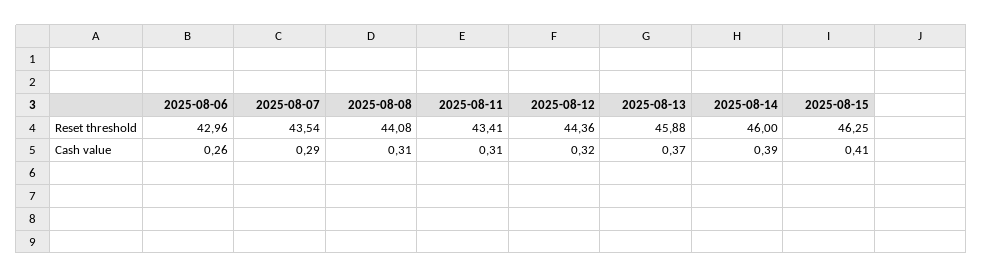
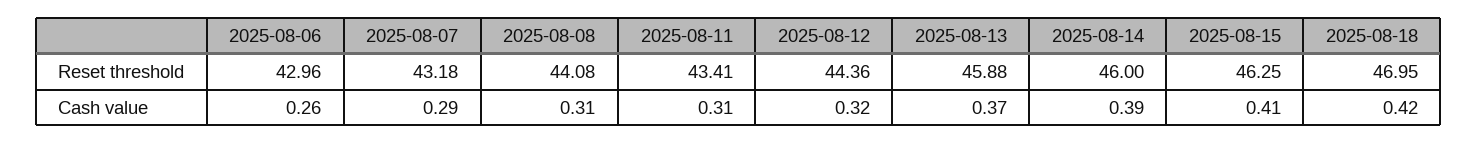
  {
    "2025-08-06": {
      "Reset threshold": 42.96,
      "Cash value": 0.26
    },
    "2025-08-07": {
-     "Reset threshold": 43.54,
+     "Reset threshold": 43.18,
      "Cash value": 0.29
    },
    "2025-08-08": {
      "Reset threshold": 44.08,
      "Cash value": 0.31
    },
    "2025-08-11": {
      "Reset threshold": 43.41,
      "Cash value": 0.31
    },
    "2025-08-12": {
      "Reset threshold": 44.36,
      "Cash value": 0.32
    },
    "2025-08-13": {
      "Reset threshold": 45.88,
      "Cash value": 0.37
    },
    "2025-08-14": {
      "Reset threshold": 46,
      "Cash value": 0.39
    },
    "2025-08-15": {
      "Reset threshold": 46.25,
      "Cash value": 0.41
-   }
+   },
+   "2025-08-18": {
+     "Reset threshold": 46.95,
+     "Cash value": 0.42
+   }
  }

